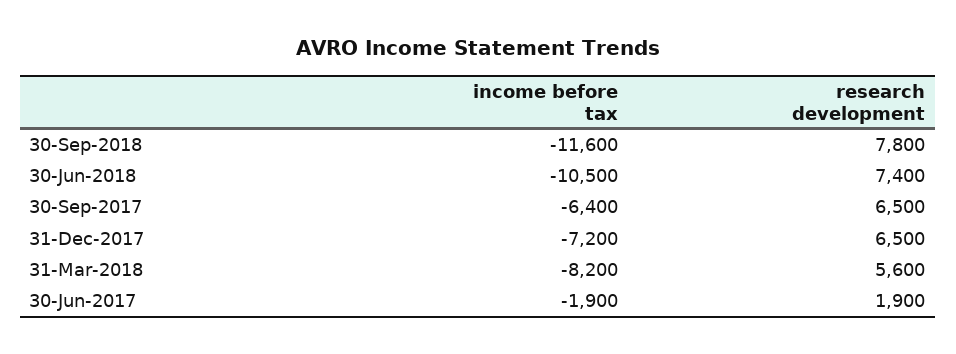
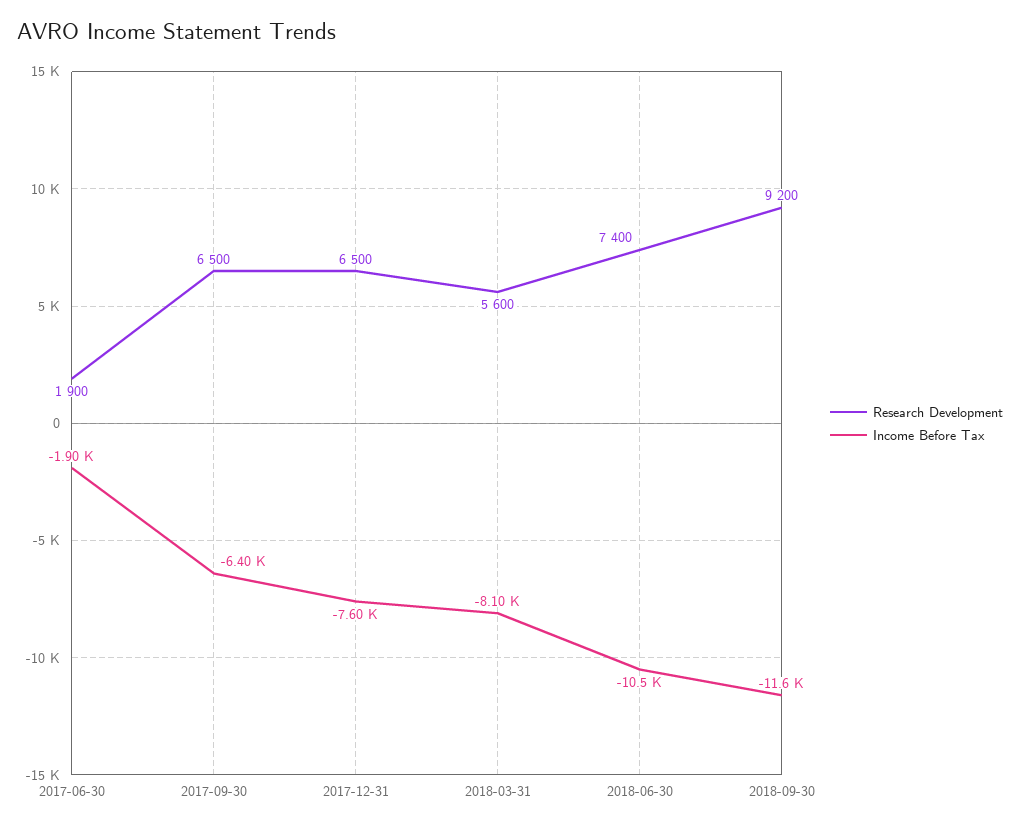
  {
    "income before tax": {
      "30-Sep-2018": -11600,
      "30-Jun-2018": -10500,
      "30-Sep-2017": -6400,
-     "31-Dec-2017": -7200,
+     "31-Dec-2017": -7600,
-     "31-Mar-2018": -8200,
+     "31-Mar-2018": -8100,
      "30-Jun-2017": -1900
    },
    "research development": {
-     "30-Sep-2018": 7800,
+     "30-Sep-2018": 9200,
      "30-Jun-2018": 7400,
      "30-Sep-2017": 6500,
      "31-Dec-2017": 6500,
      "31-Mar-2018": 5600,
      "30-Jun-2017": 1900
    }
  }

